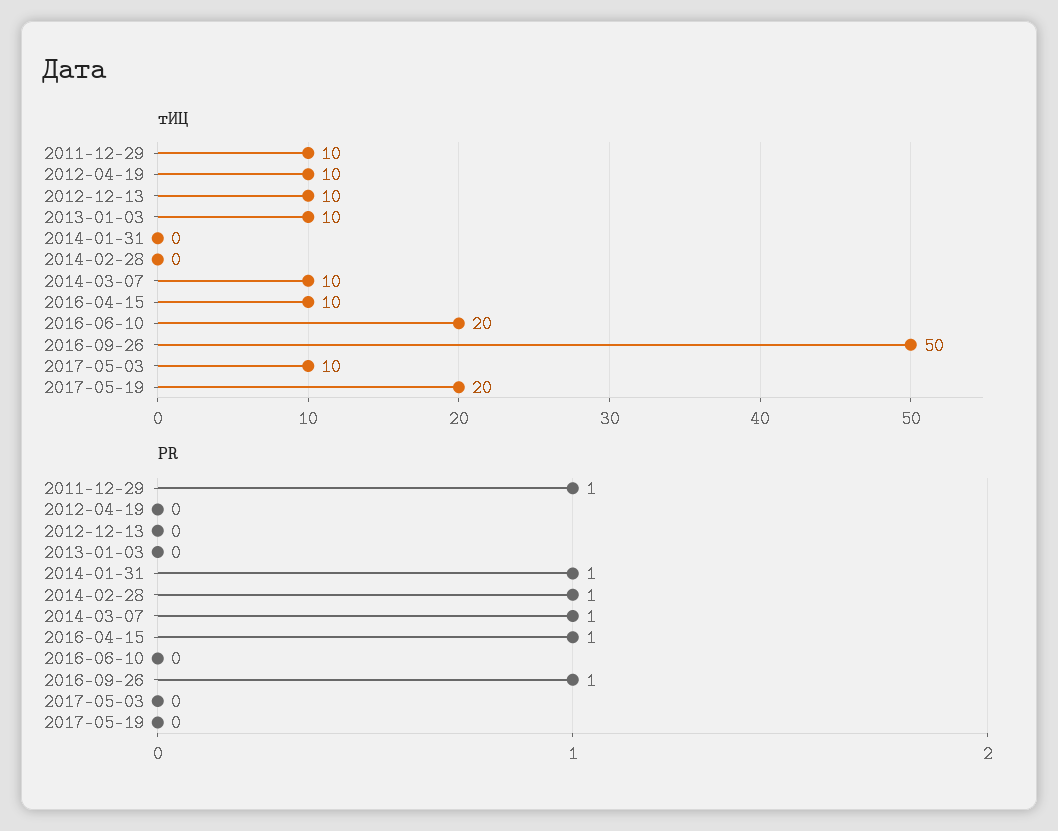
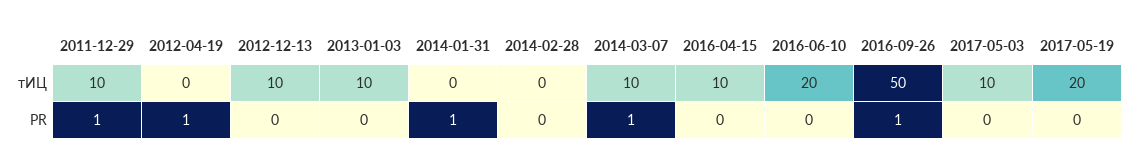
  {
    "тИЦ": {
      "2011-12-29": 10,
-     "2012-04-19": 10,
+     "2012-04-19": 0,
      "2012-12-13": 10,
      "2013-01-03": 10,
      "2014-01-31": 0,
      "2014-02-28": 0,
      "2014-03-07": 10,
      "2016-04-15": 10,
      "2016-06-10": 20,
      "2016-09-26": 50,
      "2017-05-03": 10,
      "2017-05-19": 20
    },
    "PR": {
      "2011-12-29": 1,
-     "2012-04-19": 0,
+     "2012-04-19": 1,
      "2012-12-13": 0,
      "2013-01-03": 0,
      "2014-01-31": 1,
-     "2014-02-28": 1,
+     "2014-02-28": 0,
      "2014-03-07": 1,
-     "2016-04-15": 1,
+     "2016-04-15": 0,
      "2016-06-10": 0,
      "2016-09-26": 1,
      "2017-05-03": 0,
      "2017-05-19": 0
    }
  }

